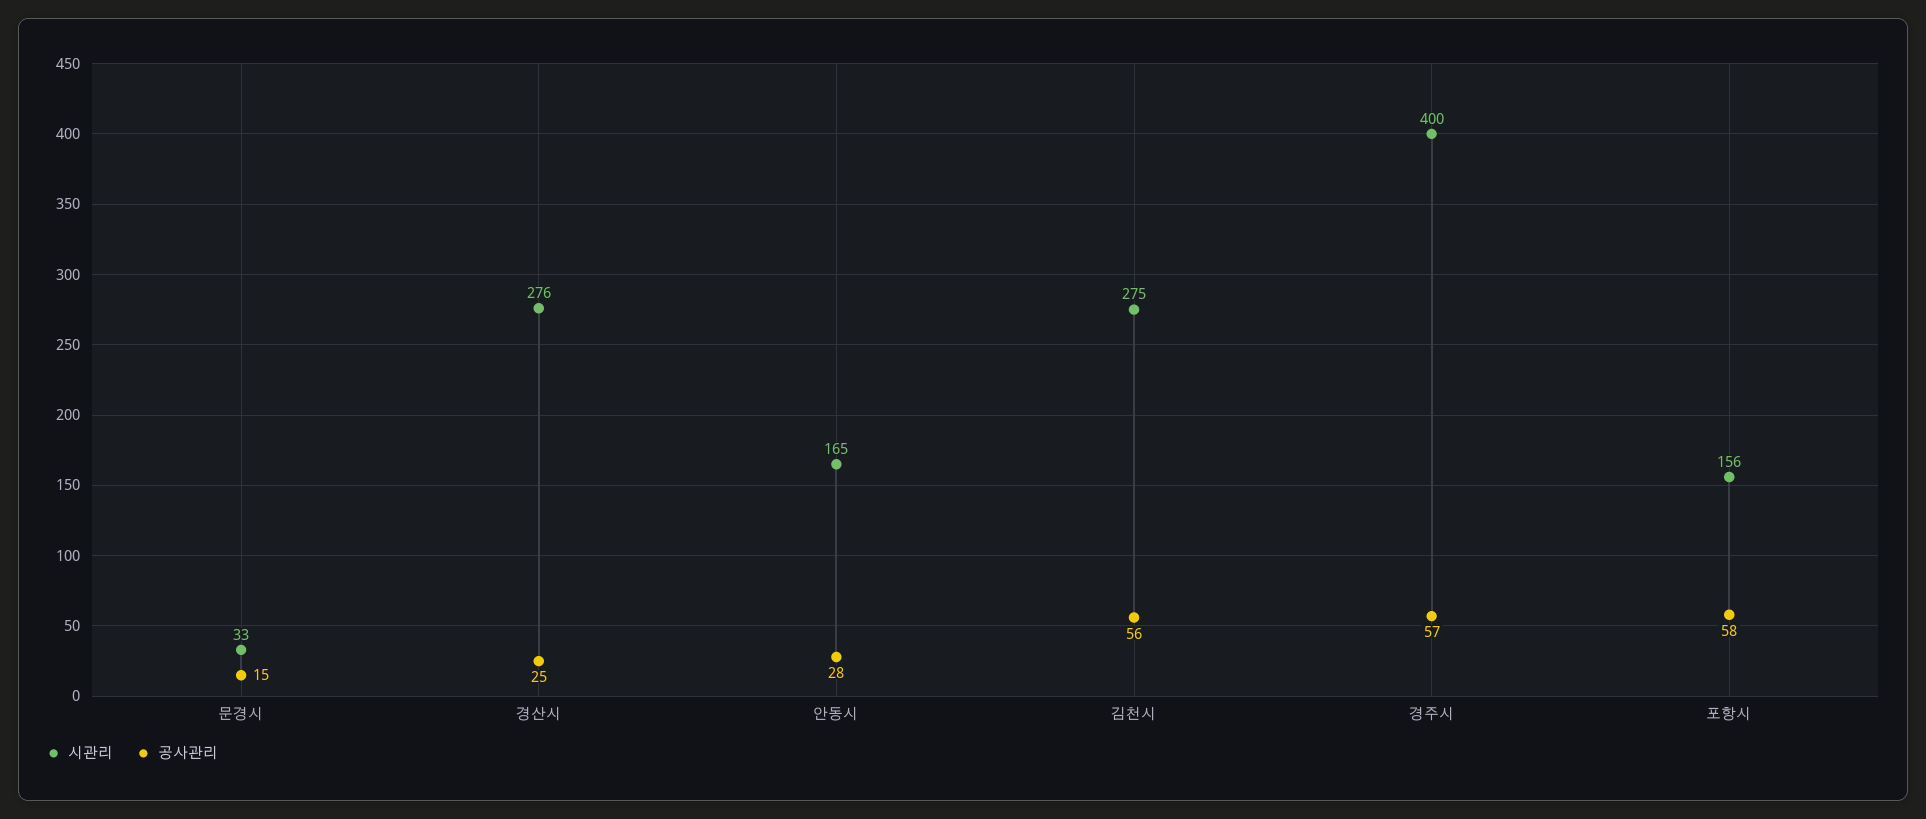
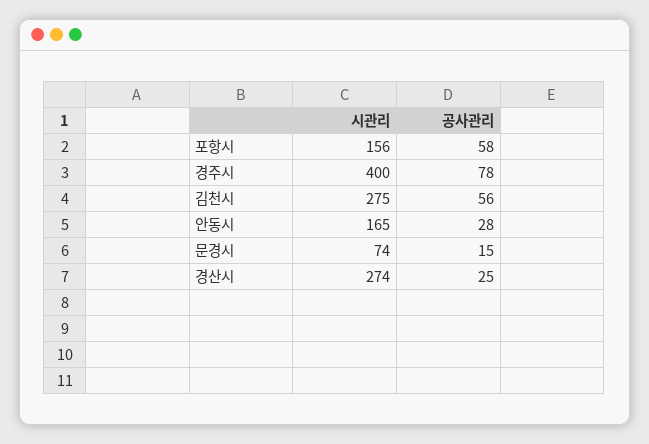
  {
    "시관리": {
-     "문경시": 33,
+     "문경시": 74,
-     "경산시": 276,
+     "경산시": 274,
      "안동시": 165,
      "김천시": 275,
      "경주시": 400,
      "포항시": 156
    },
    "공사관리": {
      "문경시": 15,
      "경산시": 25,
      "안동시": 28,
      "김천시": 56,
-     "경주시": 57,
+     "경주시": 78,
      "포항시": 58
    }
  }

